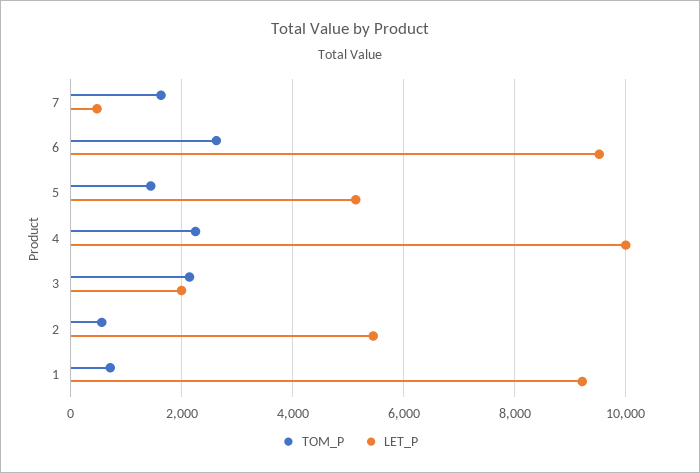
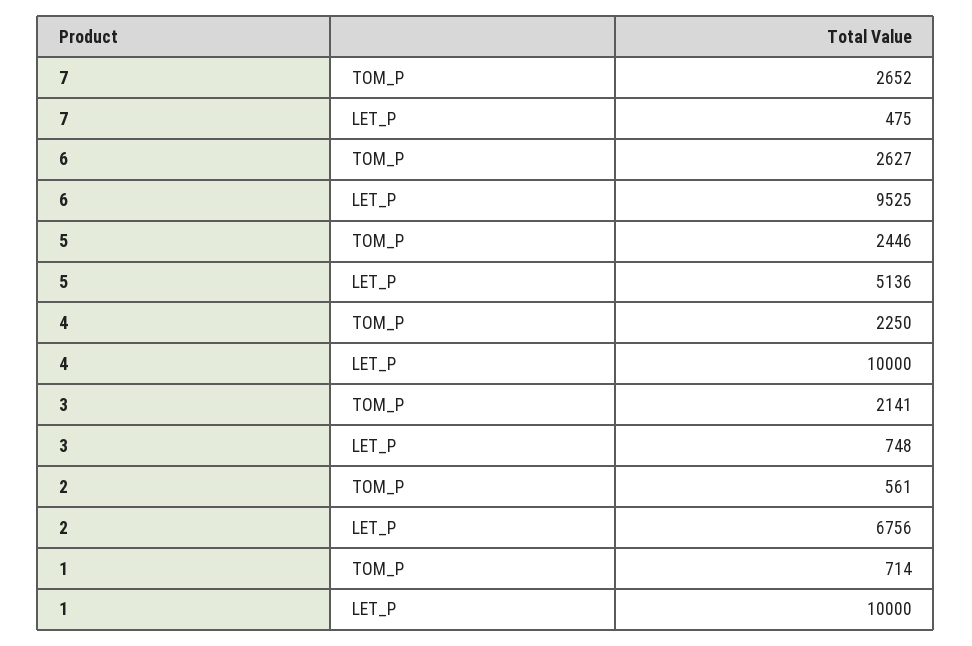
  {
    "TOM_P": {
-     "7": 1600,
+     "7": 2652,
      "6": 2627,
-     "5": 1400,
+     "5": 2446,
      "4": 2250,
      "3": 2141,
      "2": 561,
      "1": 714
    },
    "LET_P": {
      "7": 475,
      "6": 9525,
      "5": 5136,
      "4": 10000,
-     "3": 2000,
+     "3": 748,
-     "2": 5400,
+     "2": 6756,
-     "1": 9200
+     "1": 10000
    }
  }

